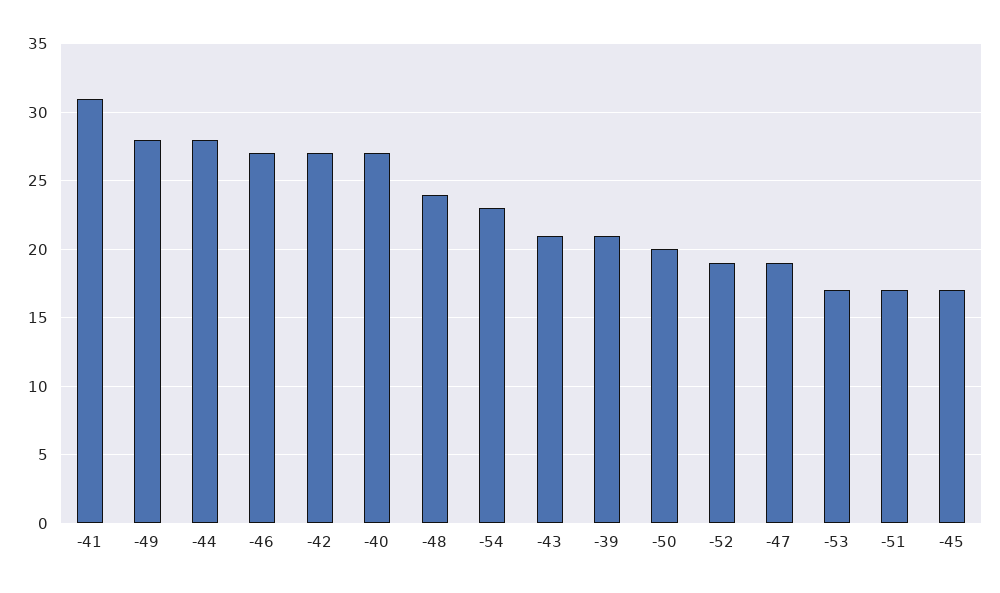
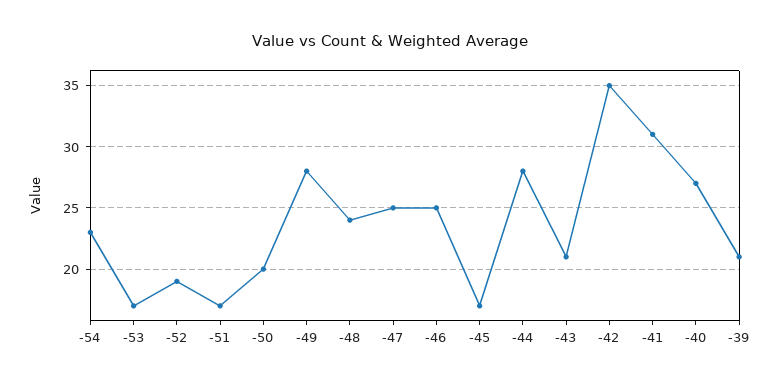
  {
    "-41": 31,
    "-49": 28,
    "-44": 28,
-   "-46": 27,
+   "-46": 25,
-   "-42": 27,
+   "-42": 35,
    "-40": 27,
    "-48": 24,
    "-54": 23,
    "-43": 21,
    "-39": 21,
    "-50": 20,
    "-52": 19,
-   "-47": 19,
+   "-47": 25,
    "-53": 17,
    "-51": 17,
    "-45": 17
  }

